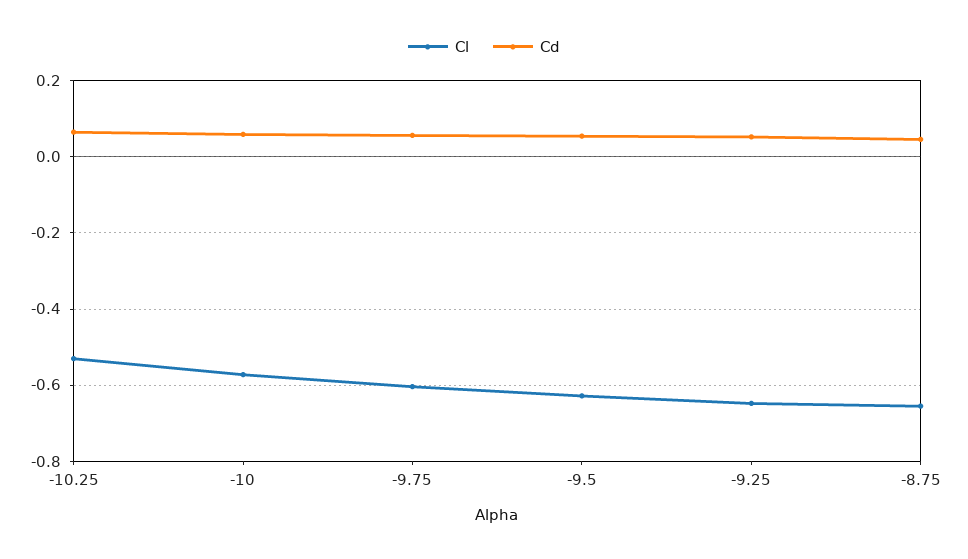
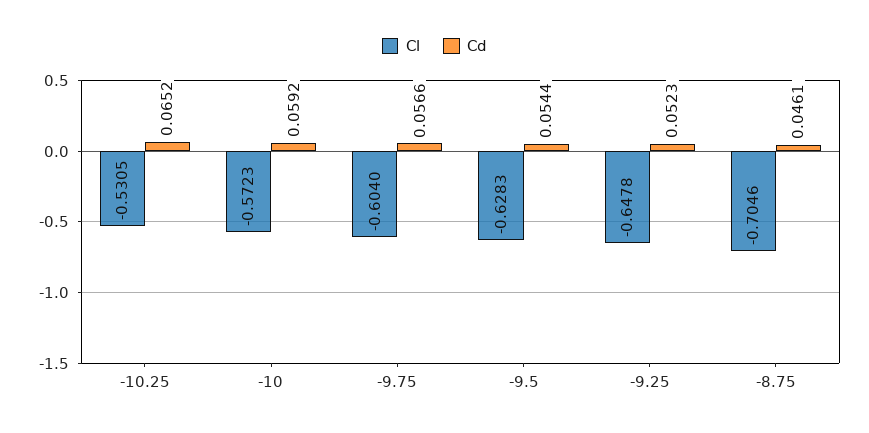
  {
    "Cl": {
      "-10.25": -0.5305,
      "-10": -0.5723,
      "-9.75": -0.604,
      "-9.5": -0.6283,
      "-9.25": -0.6478,
-     "-8.75": -0.66
+     "-8.75": -0.7046
    },
    "Cd": {
      "-10.25": 0.0652,
      "-10": 0.0592,
      "-9.75": 0.0566,
      "-9.5": 0.0544,
      "-9.25": 0.0523,
      "-8.75": 0.0461
    }
  }

